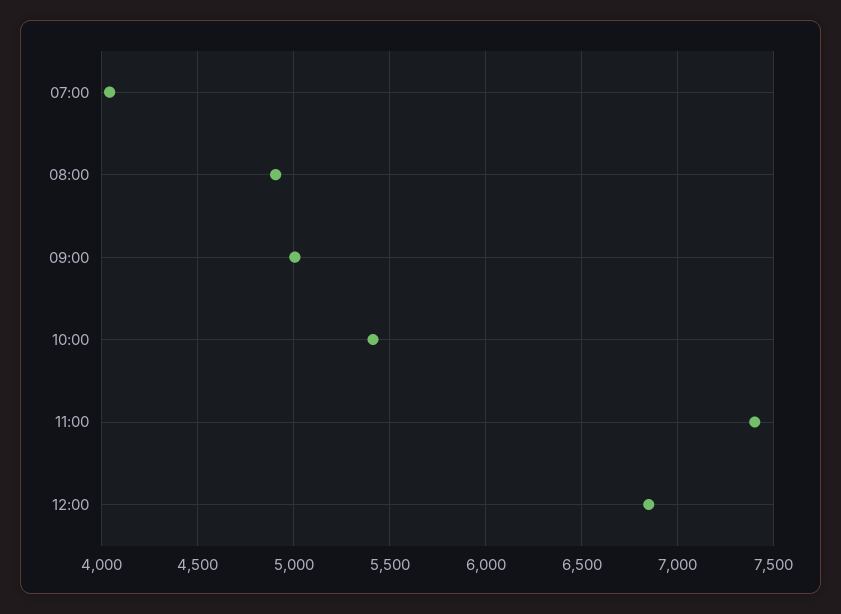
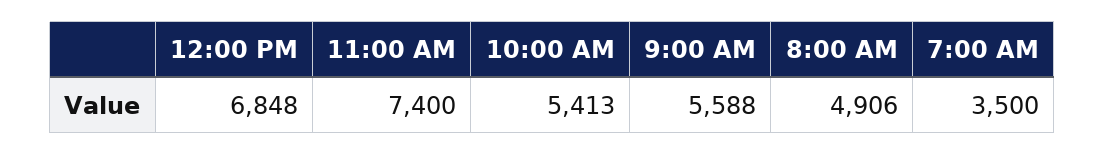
  {
-   "07:00": 4050,
+   "07:00": 3500,
    "08:00": 4906,
-   "09:00": 5000,
+   "09:00": 5588,
    "10:00": 5413,
    "11:00": 7400,
    "12:00": 6848
  }

